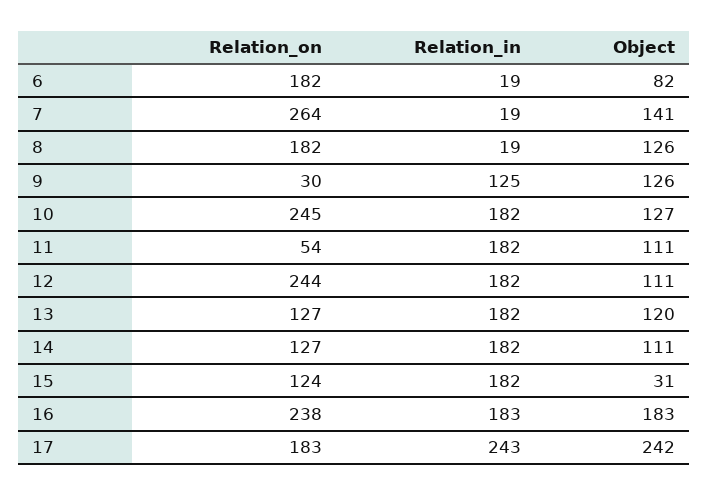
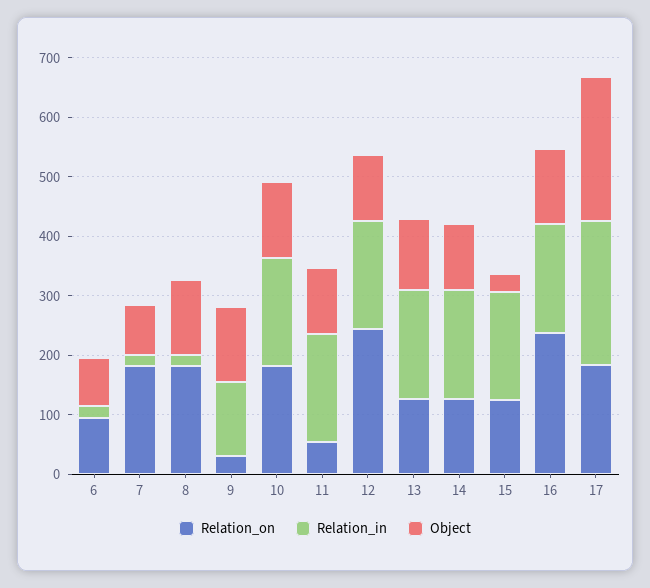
  {
    "Relation_on": {
-     "6": 182,
+     "6": 100,
-     "7": 264,
+     "7": 180,
      "8": 182,
      "9": 30,
-     "10": 245,
+     "10": 180,
      "11": 54,
      "12": 244,
      "13": 127,
      "14": 127,
      "15": 124,
      "16": 238,
      "17": 183
    },
    "Relation_in": {
      "6": 19,
      "7": 19,
      "8": 19,
      "9": 125,
      "10": 182,
      "11": 182,
      "12": 182,
      "13": 182,
      "14": 182,
      "15": 182,
      "16": 183,
      "17": 243
    },
    "Object": {
      "6": 82,
-     "7": 141,
+     "7": 80,
      "8": 126,
      "9": 126,
      "10": 127,
      "11": 111,
      "12": 111,
      "13": 120,
      "14": 111,
      "15": 31,
-     "16": 183,
+     "16": 120,
      "17": 242
    }
  }

